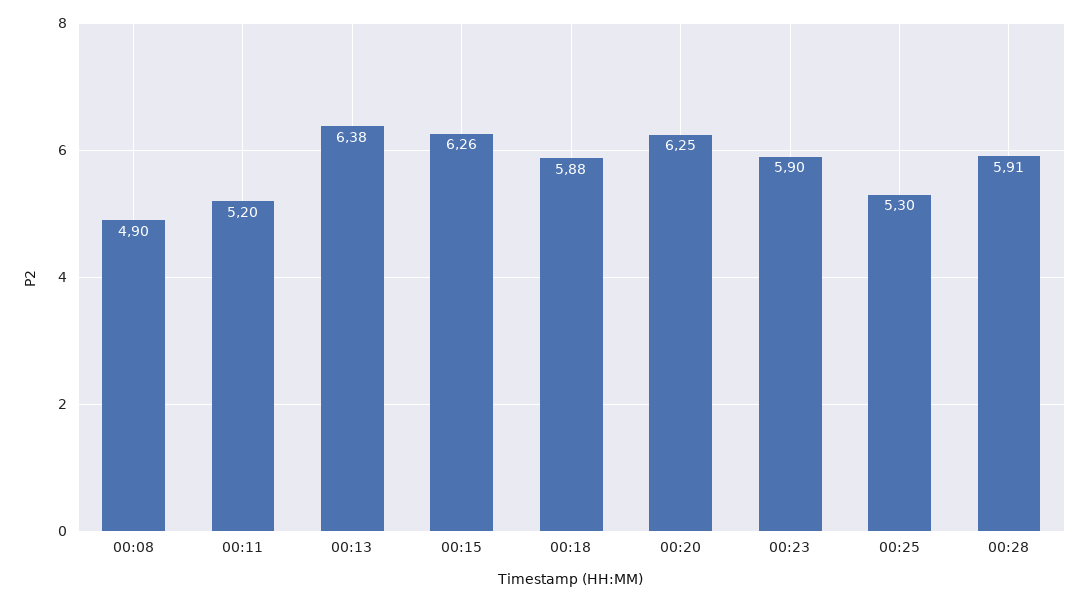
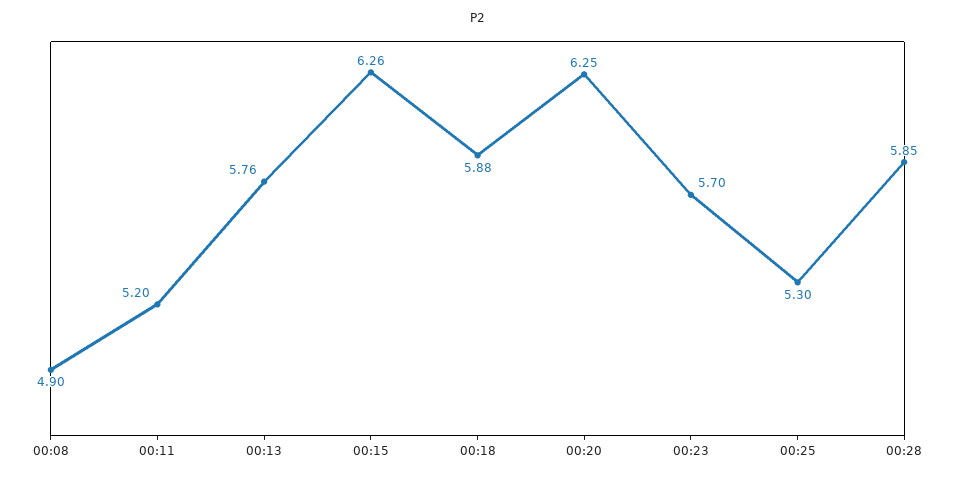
  {
    "00:08": 4.9,
    "00:11": 5.2,
-   "00:13": 6.38,
+   "00:13": 5.76,
    "00:15": 6.26,
    "00:18": 5.88,
    "00:20": 6.25,
-   "00:23": 5.9,
+   "00:23": 5.7,
    "00:25": 5.3,
-   "00:28": 5.91
+   "00:28": 5.85
  }

